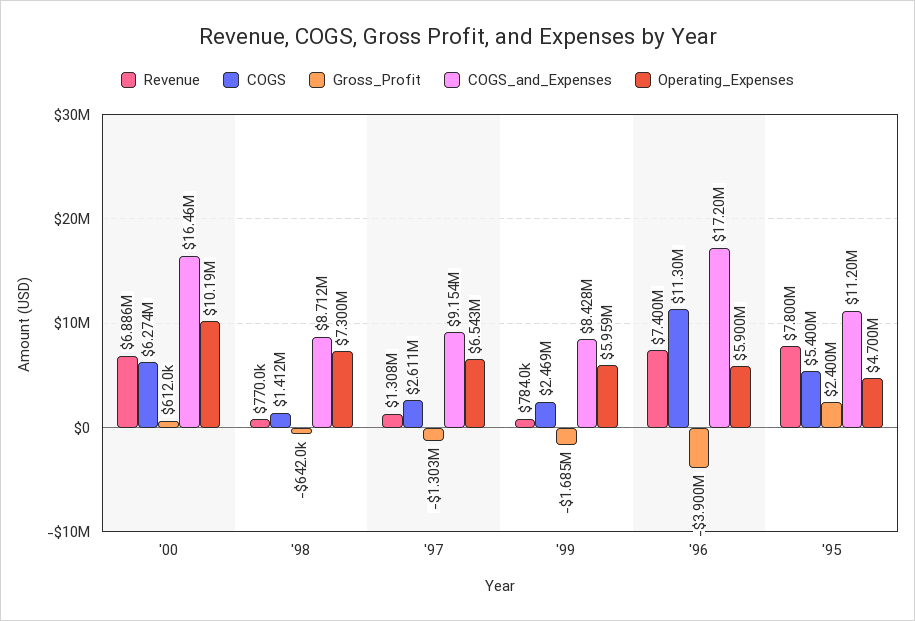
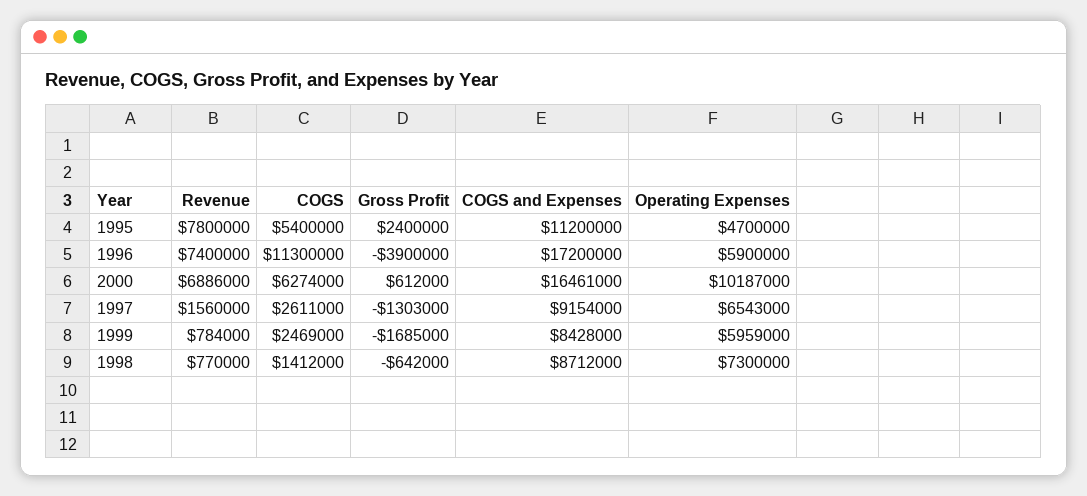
  {
    "Revenue": {
      "'00": 6886000,
      "'98": 770000,
-     "'97": 1308000,
+     "'97": 1560000,
      "'99": 784000,
      "'96": 7400000,
      "'95": 7800000
    },
    "COGS": {
      "'00": 6274000,
      "'98": 1412000,
      "'97": 2611000,
      "'99": 2469000,
      "'96": 11300000,
      "'95": 5400000
    },
    "Gross_Profit": {
      "'00": 612000,
      "'98": -642000,
      "'97": -1303000,
      "'99": -1685000,
      "'96": -3900000,
      "'95": 2400000
    },
    "COGS_and_Expenses": {
      "'00": 16461000,
      "'98": 8712000,
      "'97": 9154000,
      "'99": 8428000,
      "'96": 17200000,
      "'95": 11200000
    },
    "Operating_Expenses": {
      "'00": 10187000,
      "'98": 7300000,
      "'97": 6543000,
      "'99": 5959000,
      "'96": 5900000,
      "'95": 4700000
    }
  }

